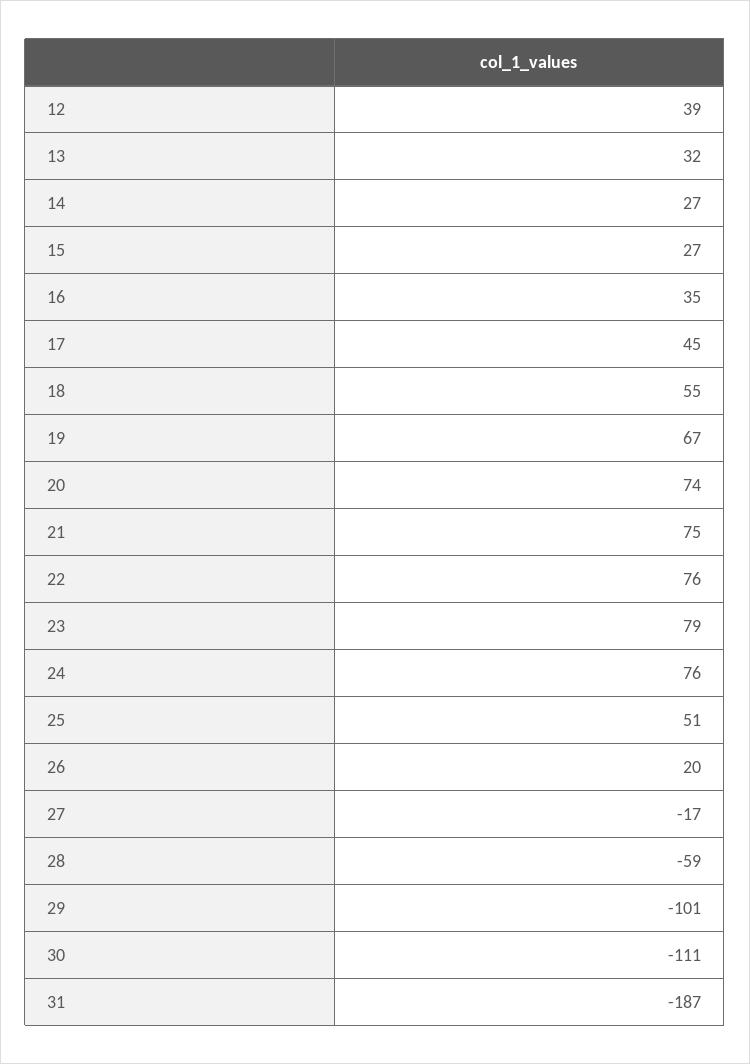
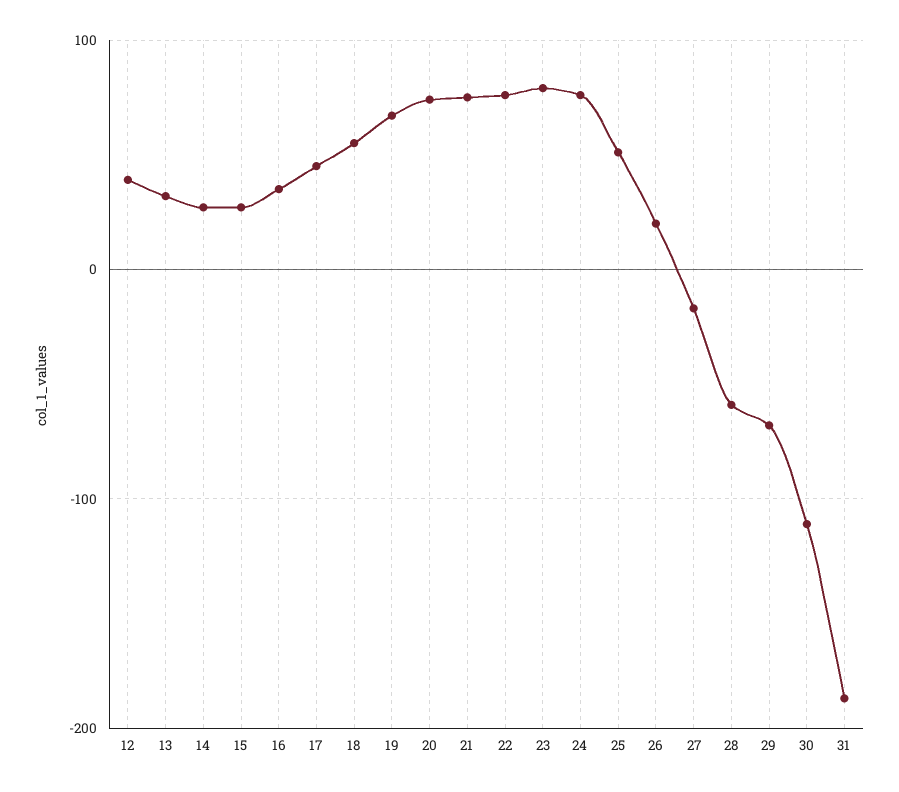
  {
    "12": 39,
    "13": 32,
    "14": 27,
    "15": 27,
    "16": 35,
    "17": 45,
    "18": 55,
    "19": 67,
    "20": 74,
    "21": 75,
    "22": 76,
    "23": 79,
    "24": 76,
    "25": 51,
    "26": 20,
    "27": -17,
    "28": -59,
-   "29": -101,
+   "29": -70,
    "30": -111,
    "31": -187
  }

